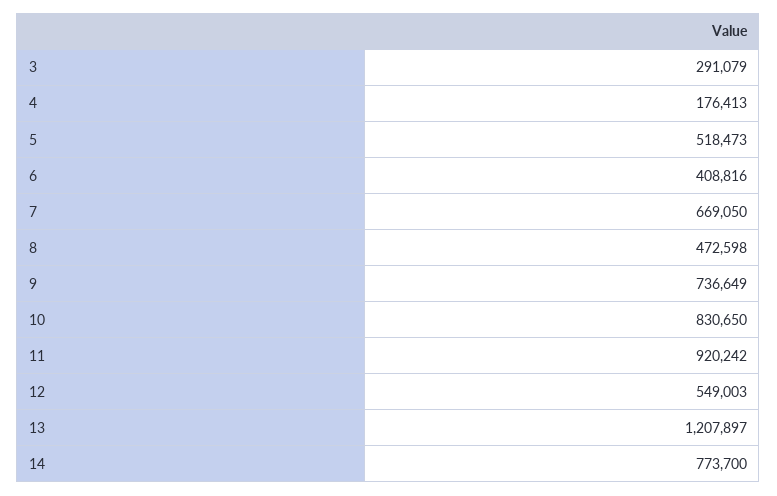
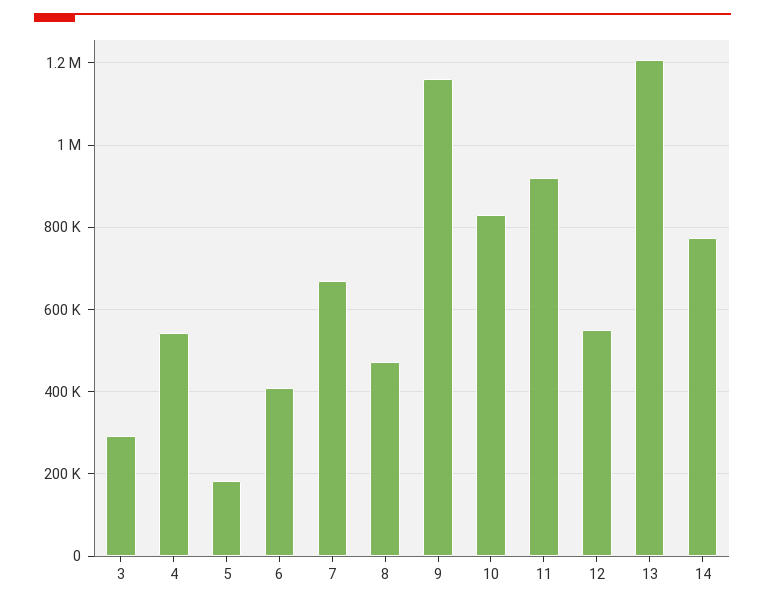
  {
    "3": 291079,
-   "4": 176413,
+   "4": 540000,
-   "5": 518473,
+   "5": 180000,
    "6": 408816,
    "7": 669050,
    "8": 472598,
-   "9": 736649,
+   "9": 1160000,
    "10": 830650,
    "11": 920242,
    "12": 549003,
    "13": 1207897,
    "14": 773700
  }

